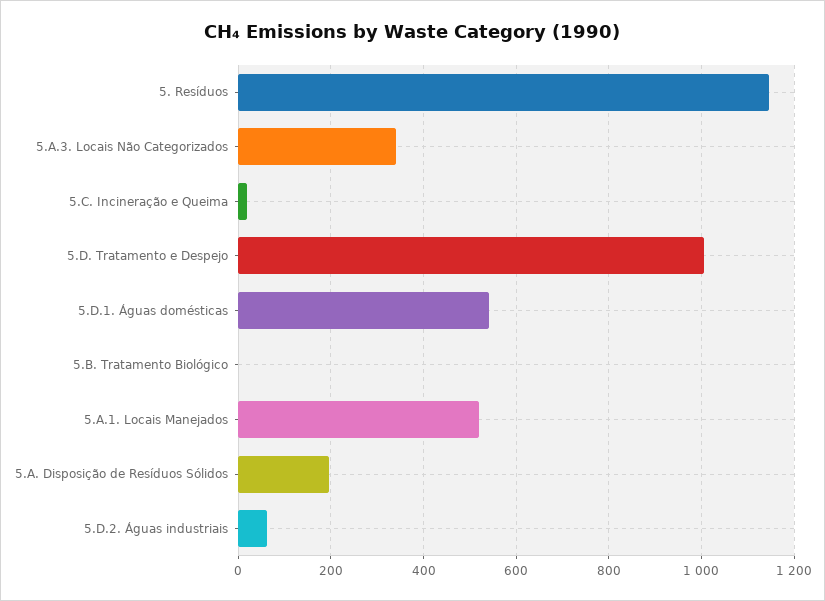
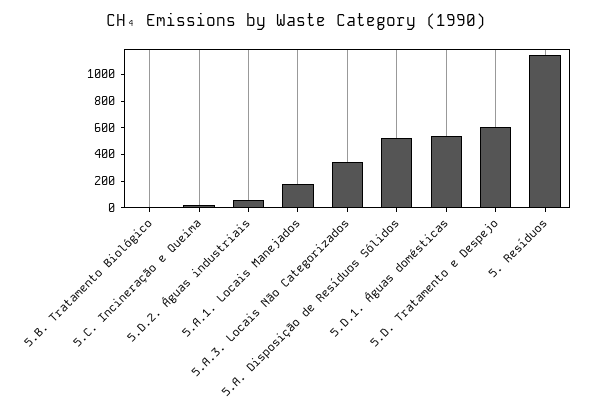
  {
    "5. Resíduos": 1140,
    "5.A.3. Locais Não Categorizados": 340,
    "5.C. Incineração e Queima": 20,
-   "5.D. Tratamento e Despejo": 1000,
+   "5.D. Tratamento e Despejo": 600,
    "5.D.1. Águas domésticas": 540,
    "5.B. Tratamento Biológico": 0,
-   "5.A.1. Locais Manejados": 520,
+   "5.A.1. Locais Manejados": 200,
-   "5.A. Disposição de Resíduos Sólidos": 200,
+   "5.A. Disposição de Resíduos Sólidos": 500,
    "5.D.2. Águas industriais": 60
  }

